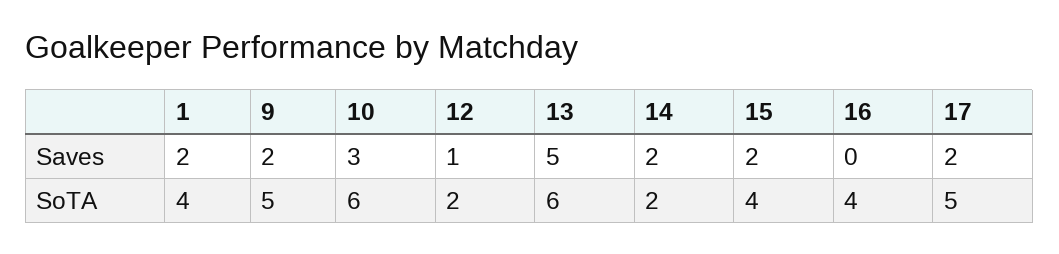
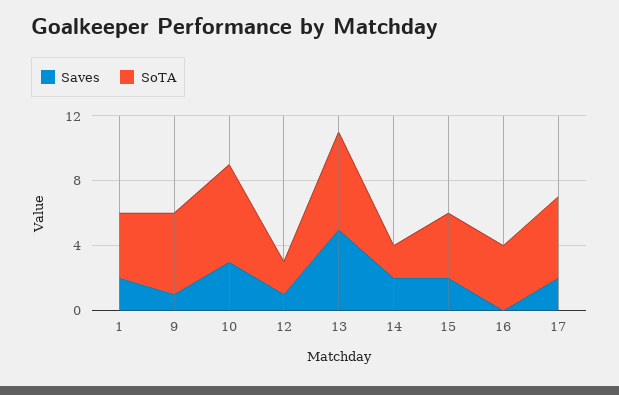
  {
    "Saves": {
      "1": 2,
-     "9": 2,
+     "9": 1,
      "10": 3,
      "12": 1,
      "13": 5,
      "14": 2,
      "15": 2,
      "16": 0,
      "17": 2
    },
    "SoTA": {
      "1": 4,
      "9": 5,
      "10": 6,
      "12": 2,
      "13": 6,
      "14": 2,
      "15": 4,
      "16": 4,
      "17": 5
    }
  }

